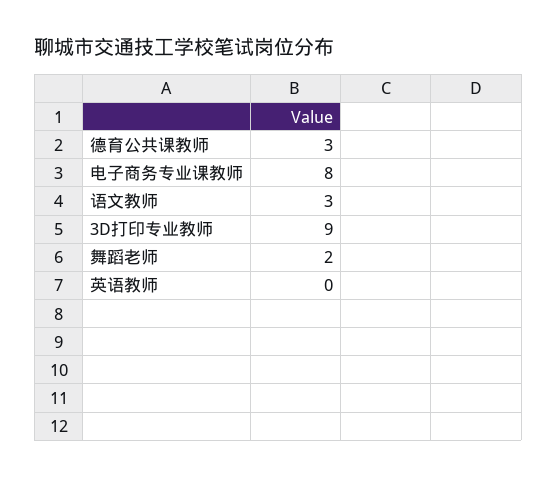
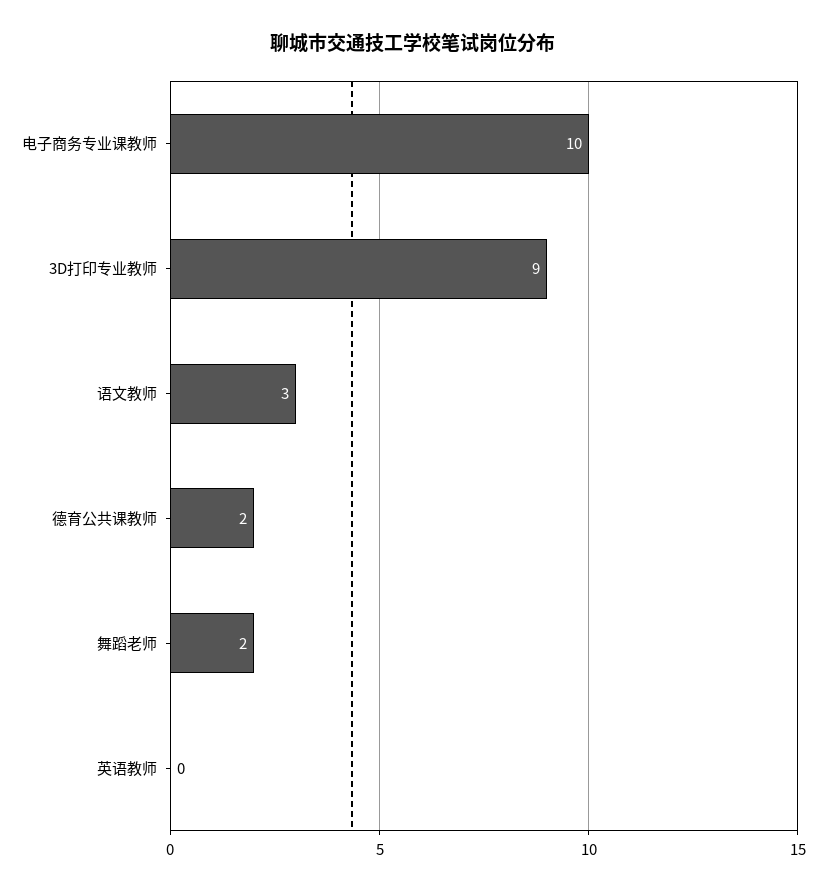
  {
-   "德育公共课教师": 3,
+   "德育公共课教师": 2,
-   "电子商务专业课教师": 8,
+   "电子商务专业课教师": 10,
    "语文教师": 3,
    "3D打印专业教师": 9,
    "舞蹈老师": 2,
    "英语教师": 0
  }

